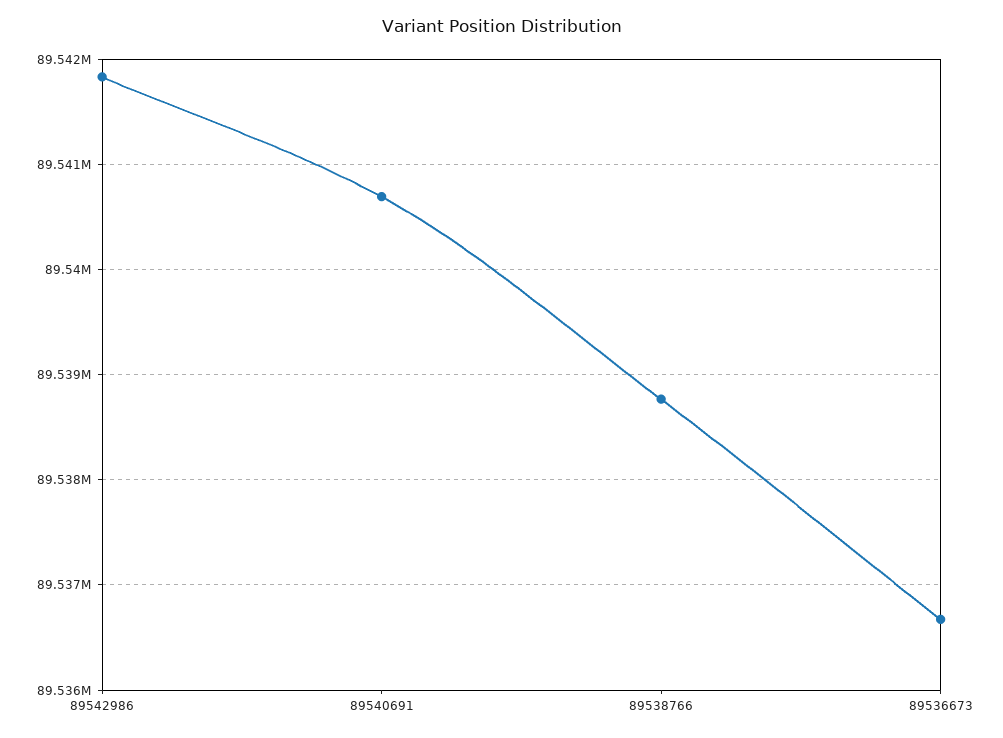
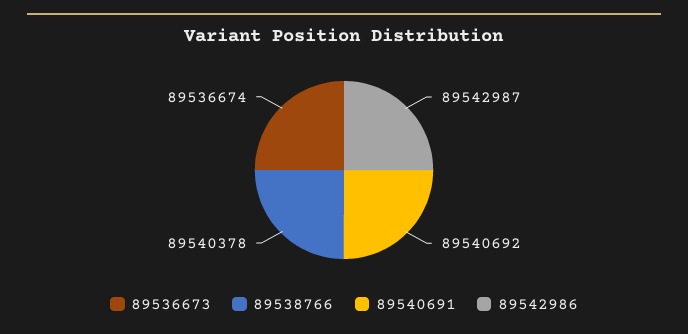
  {
-   "89542986": 89541800,
+   "89542986": 89542987,
    "89540691": 89540692,
-   "89538766": 89538800,
+   "89538766": 89540378,
    "89536673": 89536674
  }

